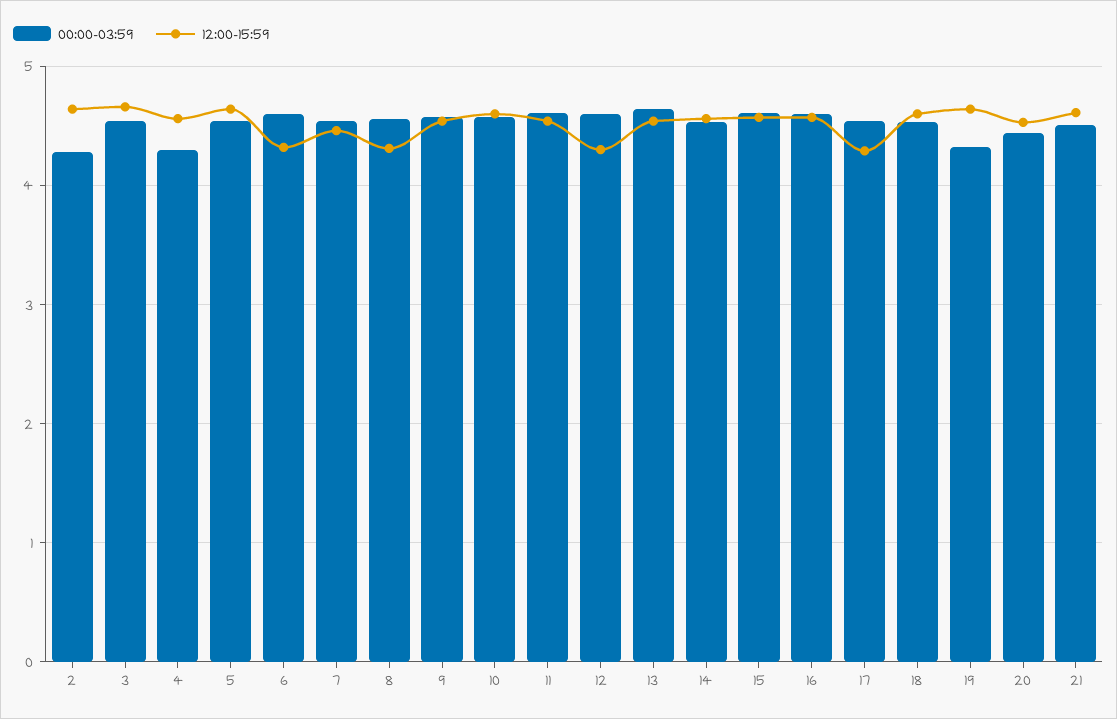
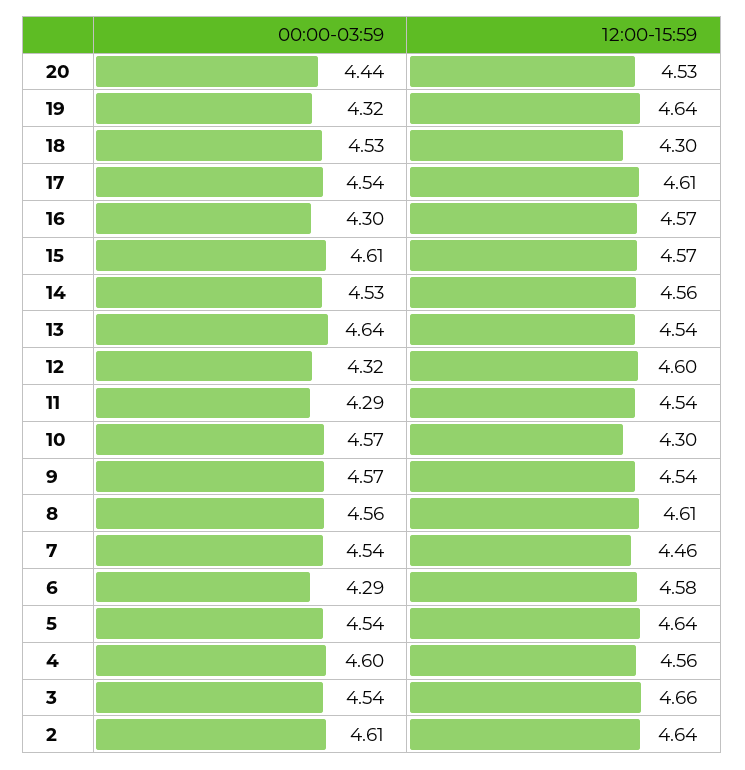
  {
    "00:00-03:59": {
-     "2": 4.3,
+     "2": 4.61,
      "3": 4.54,
-     "4": 4.3,
+     "4": 4.6,
      "5": 4.54,
-     "6": 4.6,
+     "6": 4.29,
      "7": 4.54,
      "8": 4.56,
      "9": 4.57,
      "10": 4.57,
-     "11": 4.6,
+     "11": 4.29,
-     "12": 4.6,
+     "12": 4.32,
      "13": 4.64,
      "14": 4.53,
      "15": 4.61,
-     "16": 4.6,
+     "16": 4.3,
      "17": 4.54,
      "18": 4.53,
      "19": 4.32,
-     "20": 4.44,
+     "20": 4.44
-     "21": 4.5
    },
    "12:00-15:59": {
      "2": 4.64,
      "3": 4.66,
      "4": 4.56,
      "5": 4.64,
-     "6": 4.3,
+     "6": 4.58,
      "7": 4.46,
-     "8": 4.3,
+     "8": 4.61,
      "9": 4.54,
-     "10": 4.6,
+     "10": 4.3,
      "11": 4.54,
-     "12": 4.3,
+     "12": 4.6,
      "13": 4.54,
      "14": 4.56,
      "15": 4.57,
      "16": 4.57,
-     "17": 4.3,
+     "17": 4.61,
-     "18": 4.6,
+     "18": 4.3,
      "19": 4.64,
-     "20": 4.53,
+     "20": 4.53
-     "21": 4.6
    }
  }

